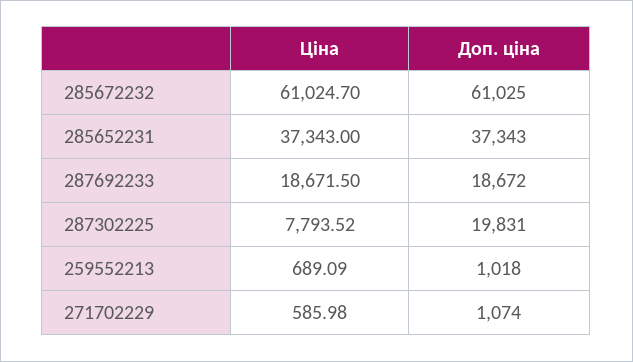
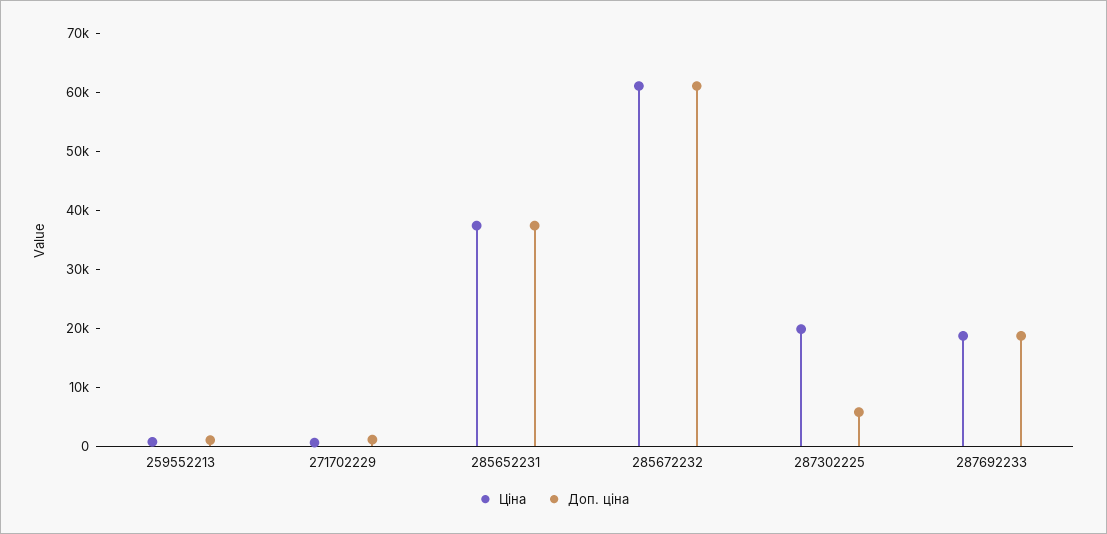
  {
    "Ціна": {
      "285672232": 61024.7,
      "285652231": 37343,
      "287692233": 18671.5,
-     "287302225": 7793.52,
+     "287302225": 20000,
      "259552213": 689.09,
      "271702229": 585.98
    },
    "Доп. ціна": {
      "285672232": 61025,
      "285652231": 37343,
      "287692233": 18672,
-     "287302225": 19831,
+     "287302225": 6000,
      "259552213": 1018,
      "271702229": 1074
    }
  }

